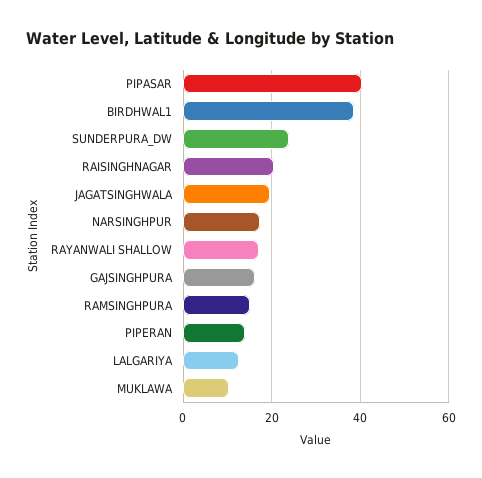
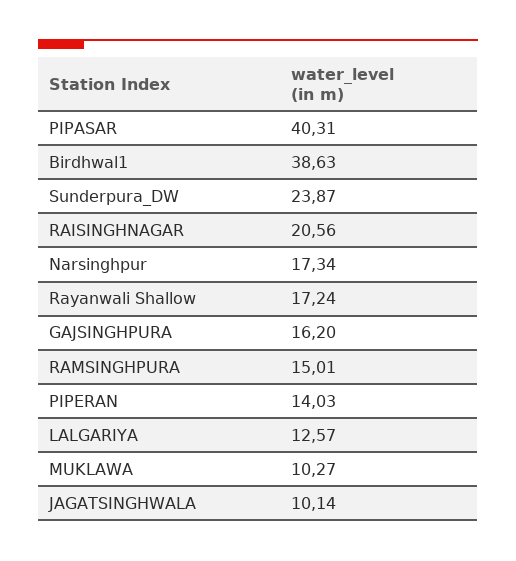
  {
    "PIPASAR": 40.31,
    "BIRDHWAL1": 38.63,
    "SUNDERPURA_DW": 23.87,
    "RAISINGHNAGAR": 20.56,
-   "JAGATSINGHWALA": 20,
+   "JAGATSINGHWALA": 10.14,
    "NARSINGHPUR": 17.34,
    "RAYANWALI SHALLOW": 17.24,
    "GAJSINGHPURA": 16.2,
    "RAMSINGHPURA": 15.01,
    "PIPERAN": 14.03,
    "LALGARIYA": 12.57,
    "MUKLAWA": 10.27
  }

